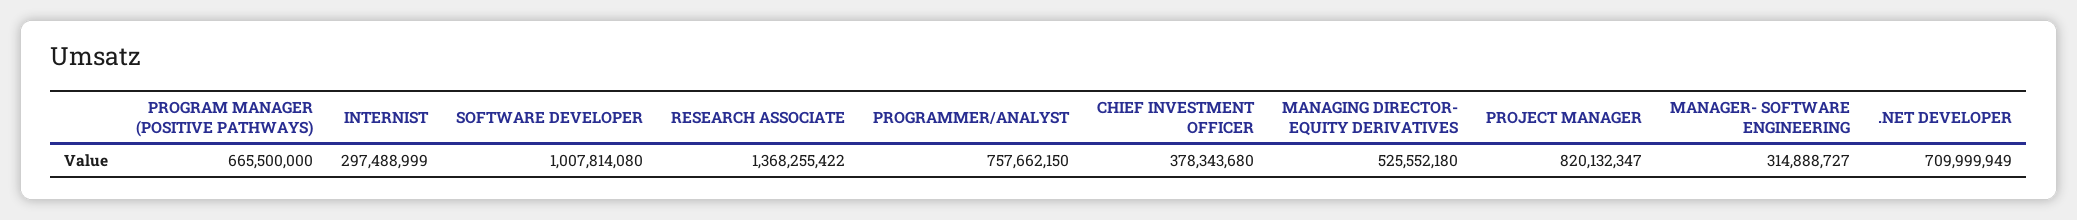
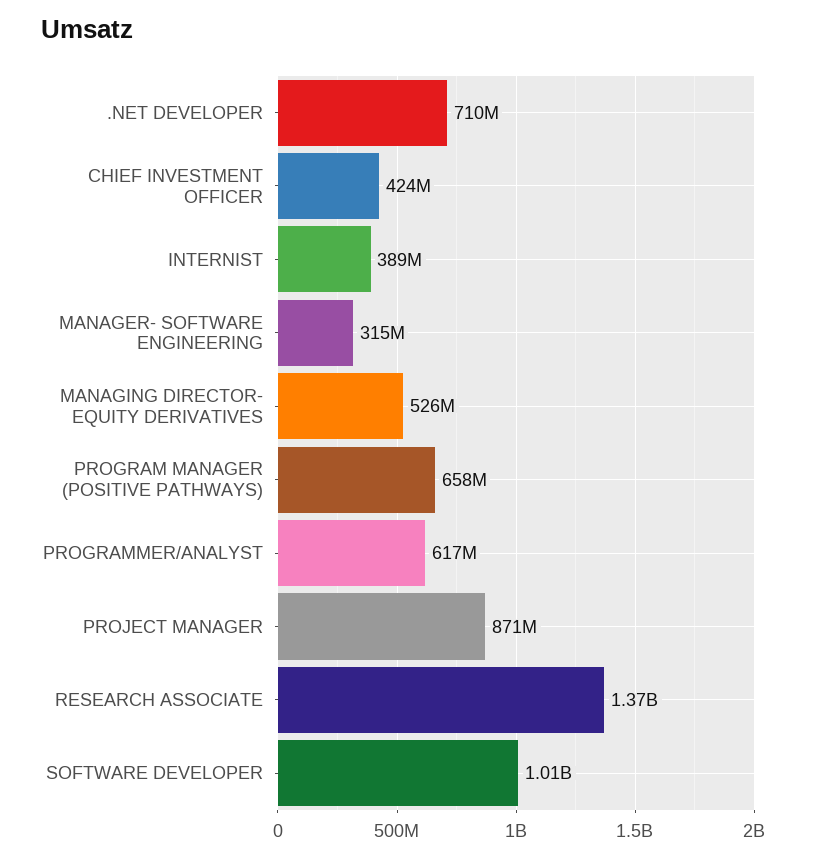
  {
-   "PROGRAM MANAGER (POSITIVE PATHWAYS)": 665500000,
+   "PROGRAM MANAGER (POSITIVE PATHWAYS)": 658000000,
-   "INTERNIST": 297488999,
+   "INTERNIST": 389000000,
    "SOFTWARE DEVELOPER": 1007814080,
    "RESEARCH ASSOCIATE": 1368255422,
-   "PROGRAMMER/ANALYST": 757662150,
+   "PROGRAMMER/ANALYST": 617000000,
-   "CHIEF INVESTMENT OFFICER": 378343680,
+   "CHIEF INVESTMENT OFFICER": 424000000,
    "MANAGING DIRECTOR- EQUITY DERIVATIVES": 525552180,
-   "PROJECT MANAGER": 820132347,
+   "PROJECT MANAGER": 871000000,
    "MANAGER- SOFTWARE ENGINEERING": 314888727,
    ".NET DEVELOPER": 709999949
  }

